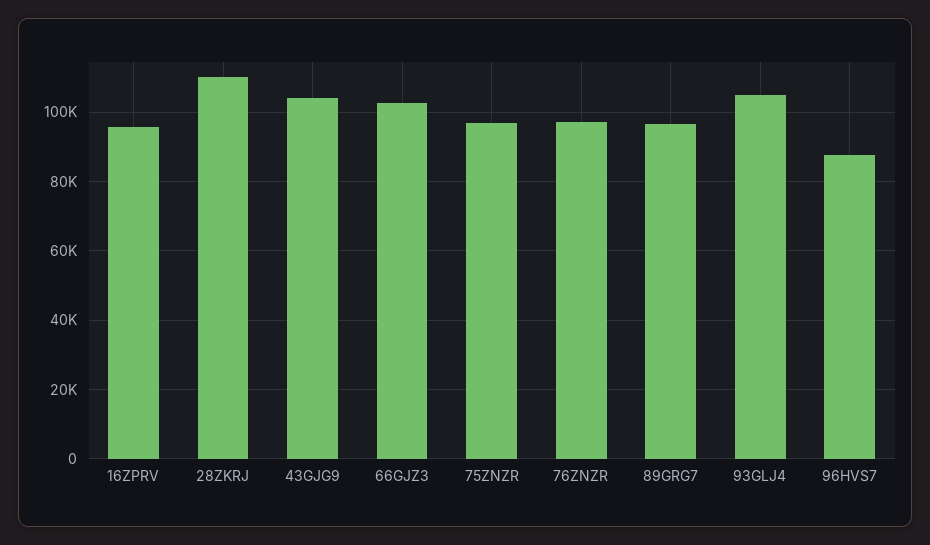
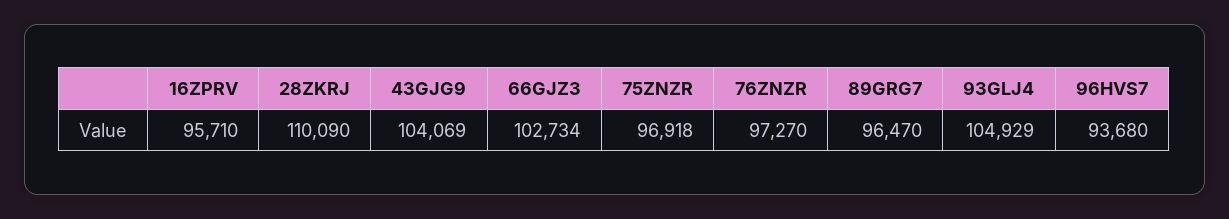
  {
    "16ZPRV": 95710,
    "28ZKRJ": 110090,
    "43GJG9": 104069,
    "66GJZ3": 102734,
    "75ZNZR": 96918,
    "76ZNZR": 97270,
    "89GRG7": 96470,
    "93GLJ4": 104929,
-   "96HVS7": 88000
+   "96HVS7": 93680
  }

